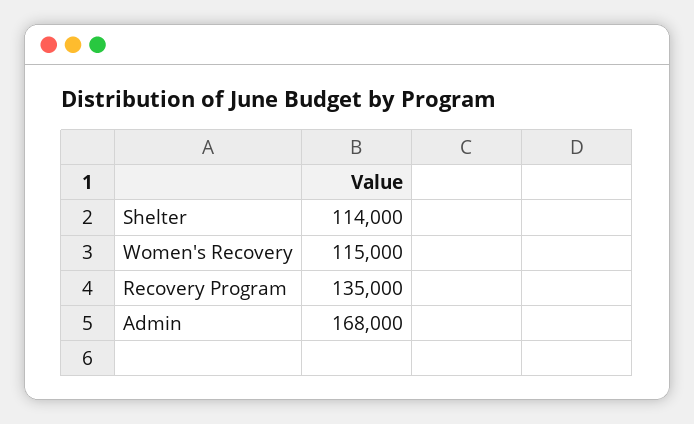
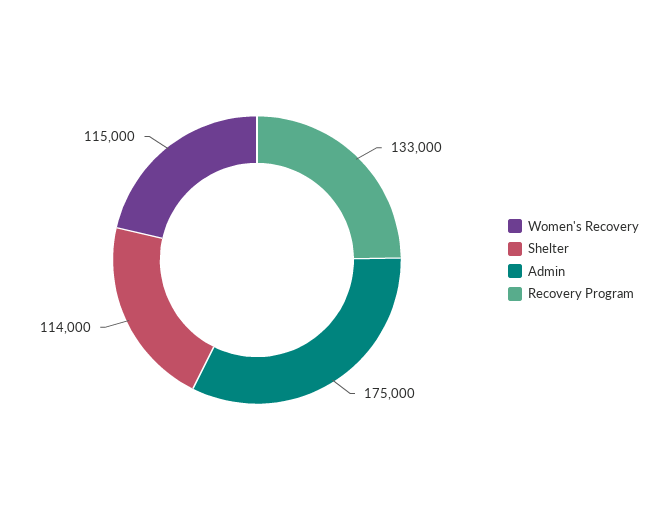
  {
    "Shelter": 114000,
    "Women's Recovery": 115000,
-   "Recovery Program": 135000,
+   "Recovery Program": 133000,
-   "Admin": 168000
+   "Admin": 175000
  }

